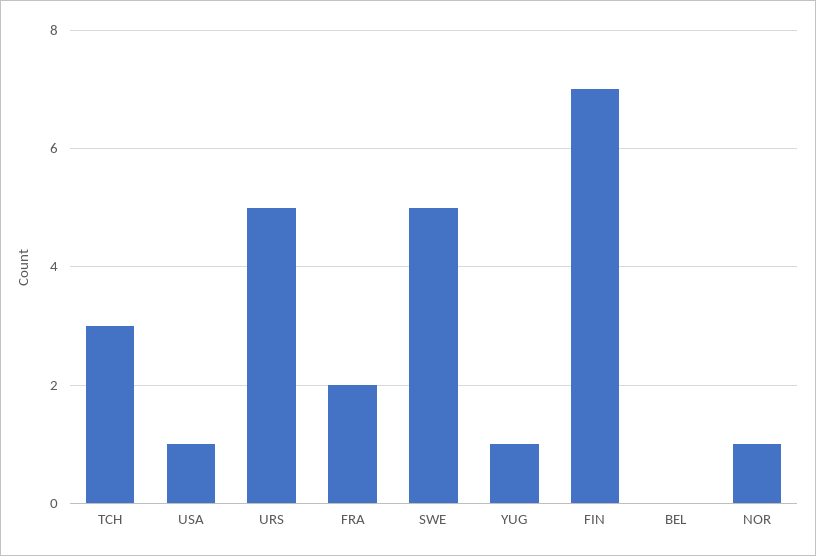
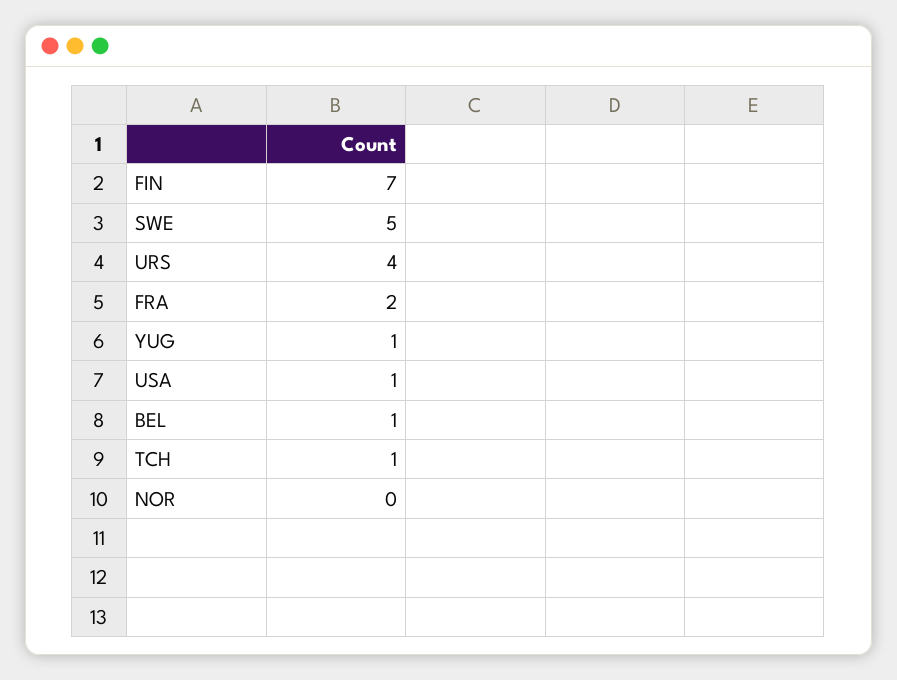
  {
-   "TCH": 3,
+   "TCH": 1,
    "USA": 1,
-   "URS": 5,
+   "URS": 4,
    "FRA": 2,
    "SWE": 5,
    "YUG": 1,
    "FIN": 7,
-   "BEL": 0,
+   "BEL": 1,
-   "NOR": 1
+   "NOR": 0
  }

